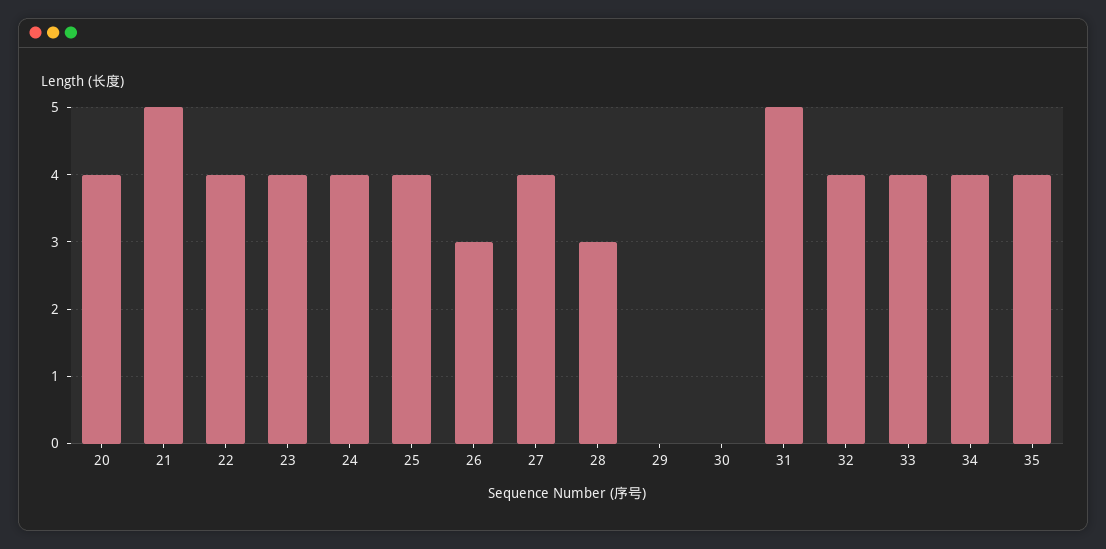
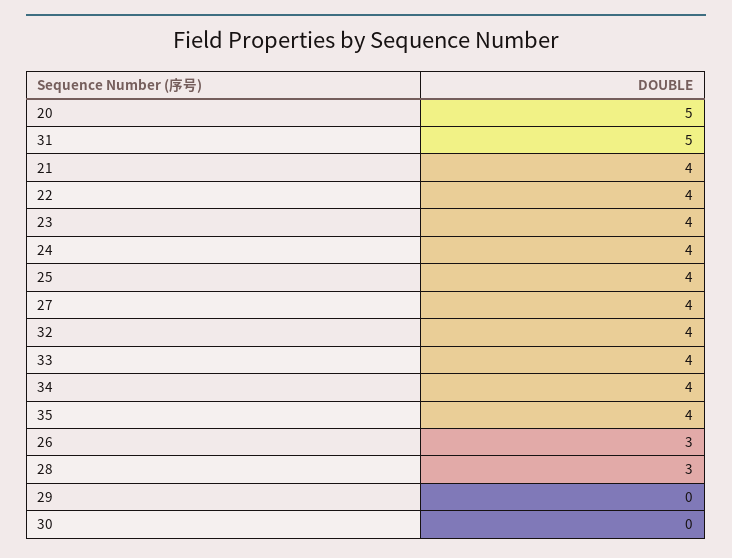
  {
-   "20": 4,
+   "20": 5,
-   "21": 5,
+   "21": 4,
    "22": 4,
    "23": 4,
    "24": 4,
    "25": 4,
    "26": 3,
    "27": 4,
    "28": 3,
    "29": 0,
    "30": 0,
    "31": 5,
    "32": 4,
    "33": 4,
    "34": 4,
    "35": 4
  }

